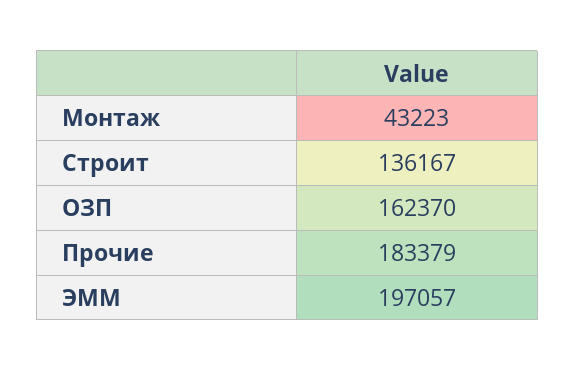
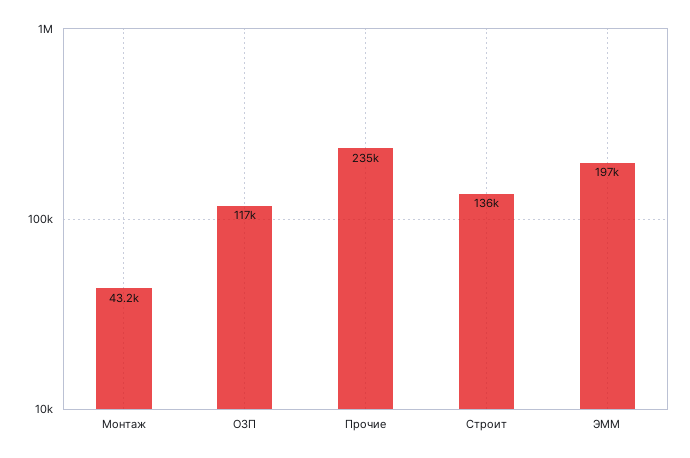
  {
    "Монтаж": 43223,
    "Строит": 136167,
-   "ОЗП": 162370,
+   "ОЗП": 117000,
-   "Прочие": 183379,
+   "Прочие": 235000,
    "ЭММ": 197057
  }

